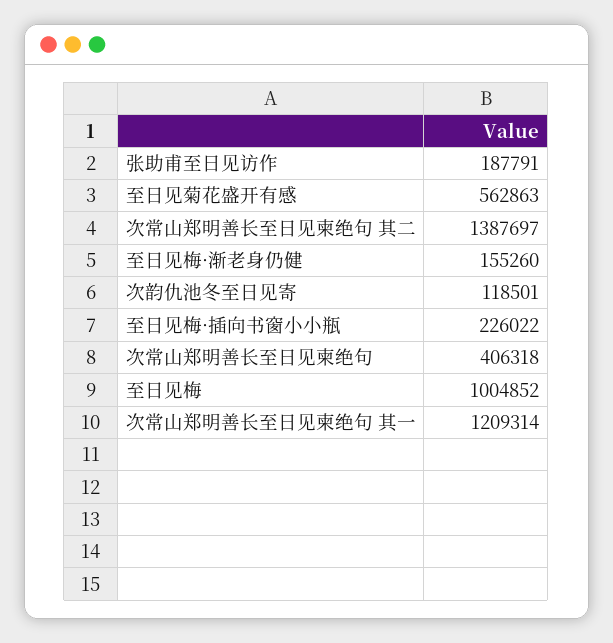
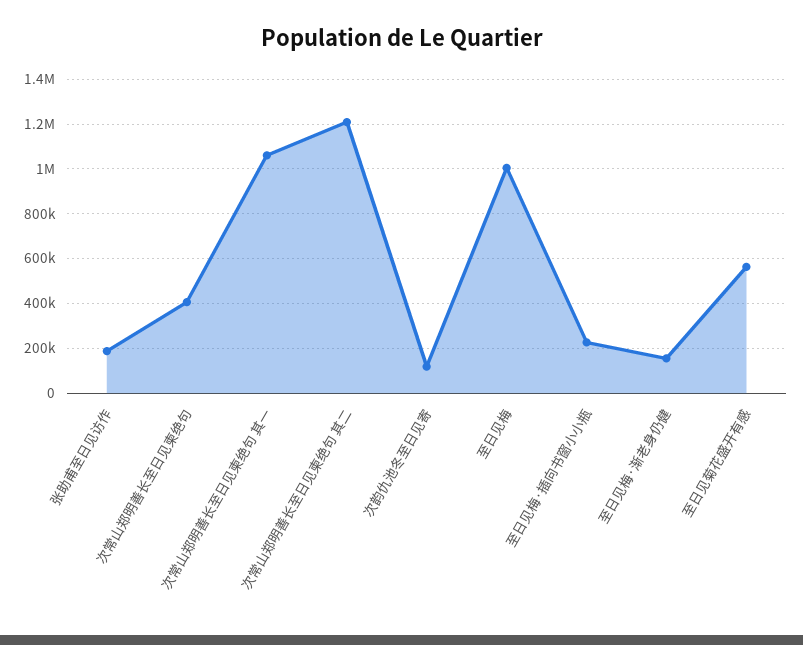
  {
    "张助甫至日见访作": 187791,
    "至日见菊花盛开有感": 562863,
-   "次常山郑明善长至日见柬绝句 其二": 1387697,
+   "次常山郑明善长至日见柬绝句 其二": 1200000,
    "至日见梅·渐老身仍健": 155260,
    "次韵仇池冬至日见寄": 118501,
    "至日见梅·插向书窗小小瓶": 226022,
    "次常山郑明善长至日见柬绝句": 406318,
    "至日见梅": 1004852,
-   "次常山郑明善长至日见柬绝句 其一": 1209314
+   "次常山郑明善长至日见柬绝句 其一": 1050000
  }

